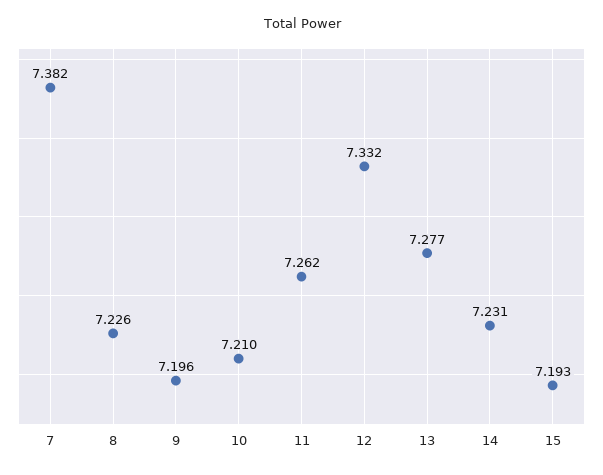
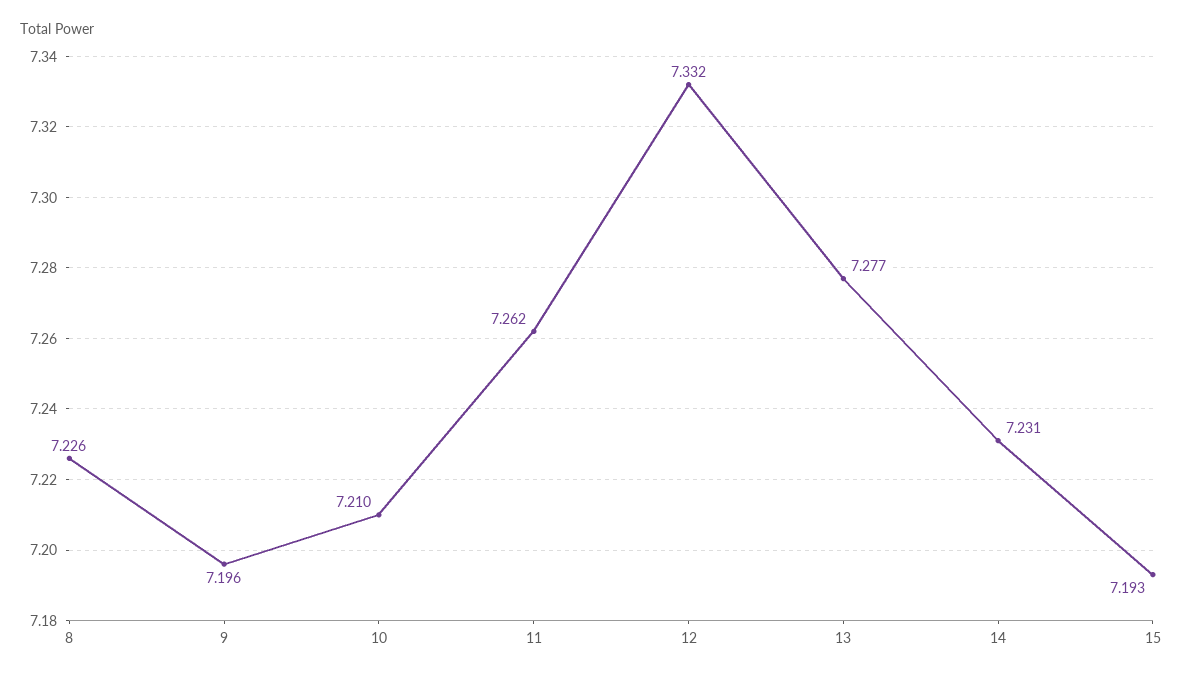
  {
-   "7": 7.382,
    "8": 7.226,
    "9": 7.196,
    "10": 7.21,
    "11": 7.262,
    "12": 7.332,
    "13": 7.277,
    "14": 7.231,
    "15": 7.193
  }

